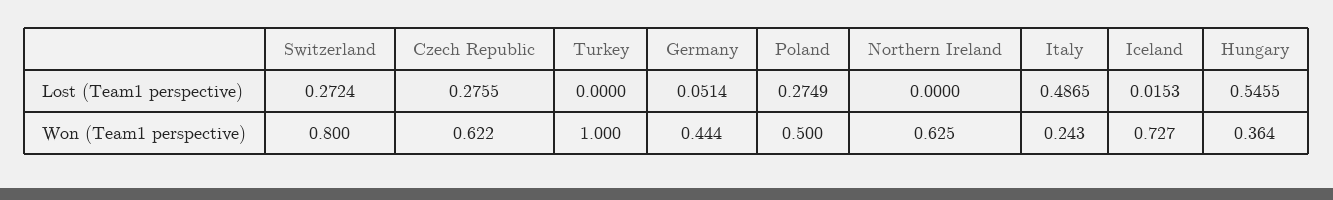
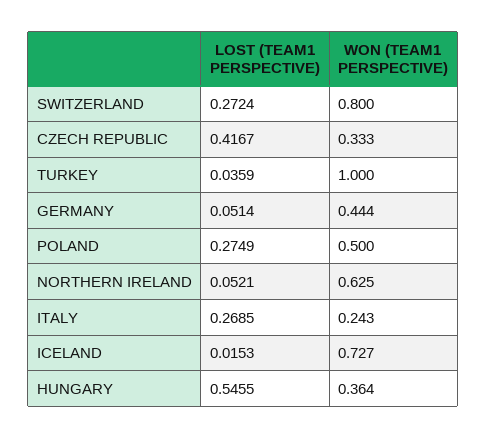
  {
    "Switzerland": {
      "Lost (Team1 perspective)": 0.2724,
      "Won (Team1 perspective)": 0.8
    },
    "Czech Republic": {
-     "Lost (Team1 perspective)": 0.2755,
+     "Lost (Team1 perspective)": 0.4167,
-     "Won (Team1 perspective)": 0.622
+     "Won (Team1 perspective)": 0.333
    },
    "Turkey": {
-     "Lost (Team1 perspective)": 0,
+     "Lost (Team1 perspective)": 0.0359,
      "Won (Team1 perspective)": 1
    },
    "Germany": {
      "Lost (Team1 perspective)": 0.0514,
      "Won (Team1 perspective)": 0.444
    },
    "Poland": {
      "Lost (Team1 perspective)": 0.2749,
      "Won (Team1 perspective)": 0.5
    },
    "Northern Ireland": {
-     "Lost (Team1 perspective)": 0,
+     "Lost (Team1 perspective)": 0.0521,
      "Won (Team1 perspective)": 0.625
    },
    "Italy": {
-     "Lost (Team1 perspective)": 0.4865,
+     "Lost (Team1 perspective)": 0.2685,
      "Won (Team1 perspective)": 0.243
    },
    "Iceland": {
      "Lost (Team1 perspective)": 0.0153,
      "Won (Team1 perspective)": 0.727
    },
    "Hungary": {
      "Lost (Team1 perspective)": 0.5455,
      "Won (Team1 perspective)": 0.364
    }
  }

